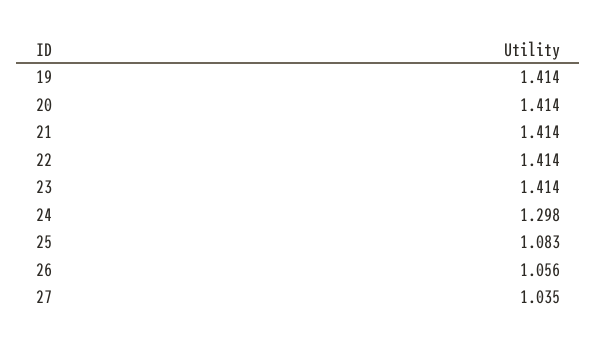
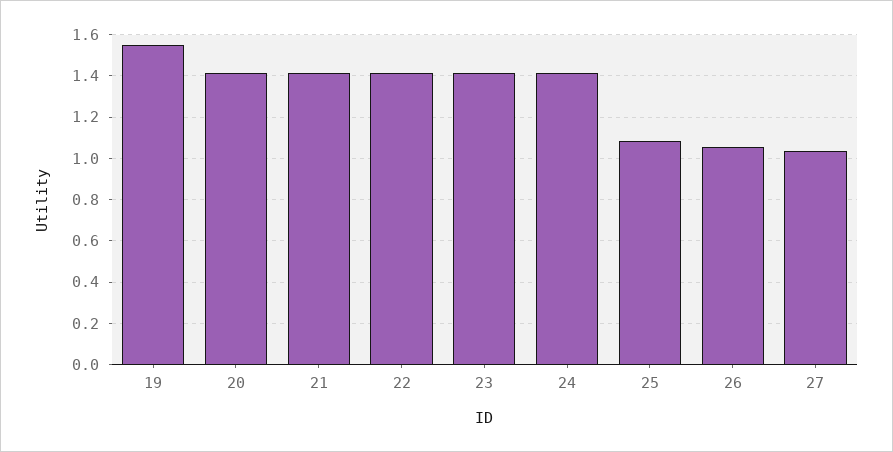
  {
-   "19": 1.414,
+   "19": 1.55,
    "20": 1.414,
    "21": 1.414,
    "22": 1.414,
    "23": 1.414,
-   "24": 1.298,
+   "24": 1.4,
    "25": 1.083,
    "26": 1.056,
    "27": 1.035
  }

